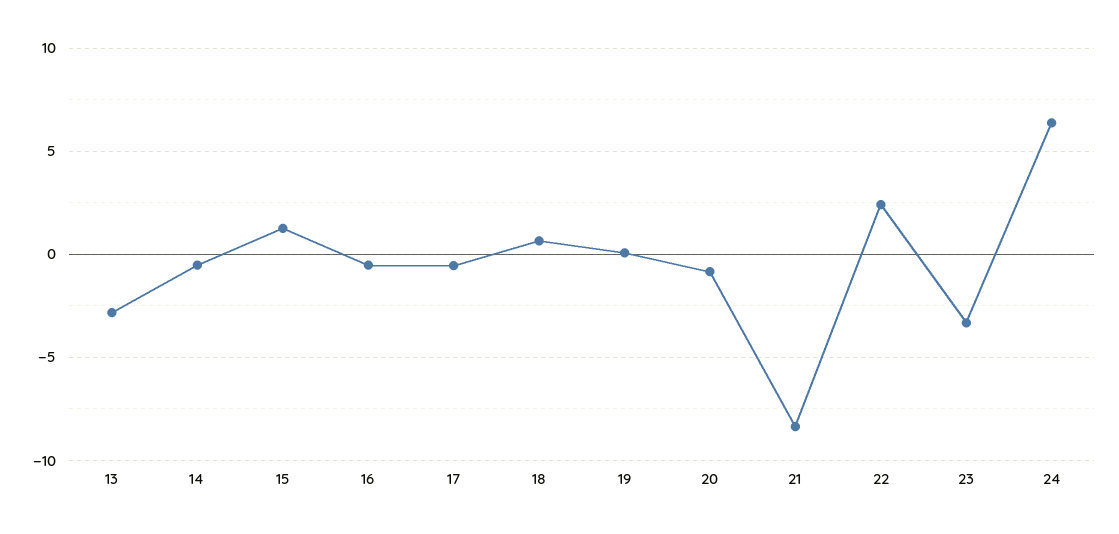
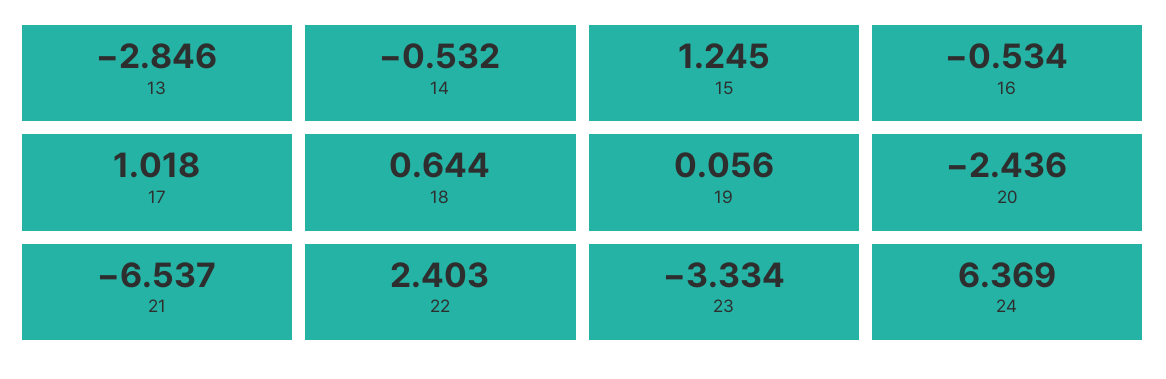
  {
    "13": -2.846,
    "14": -0.532,
    "15": 1.245,
    "16": -0.534,
-   "17": -0.5,
+   "17": 1.018,
    "18": 0.644,
    "19": 0.056,
-   "20": -1,
+   "20": -2.436,
-   "21": -8.5,
+   "21": -6.537,
    "22": 2.403,
    "23": -3.334,
    "24": 6.369
  }

